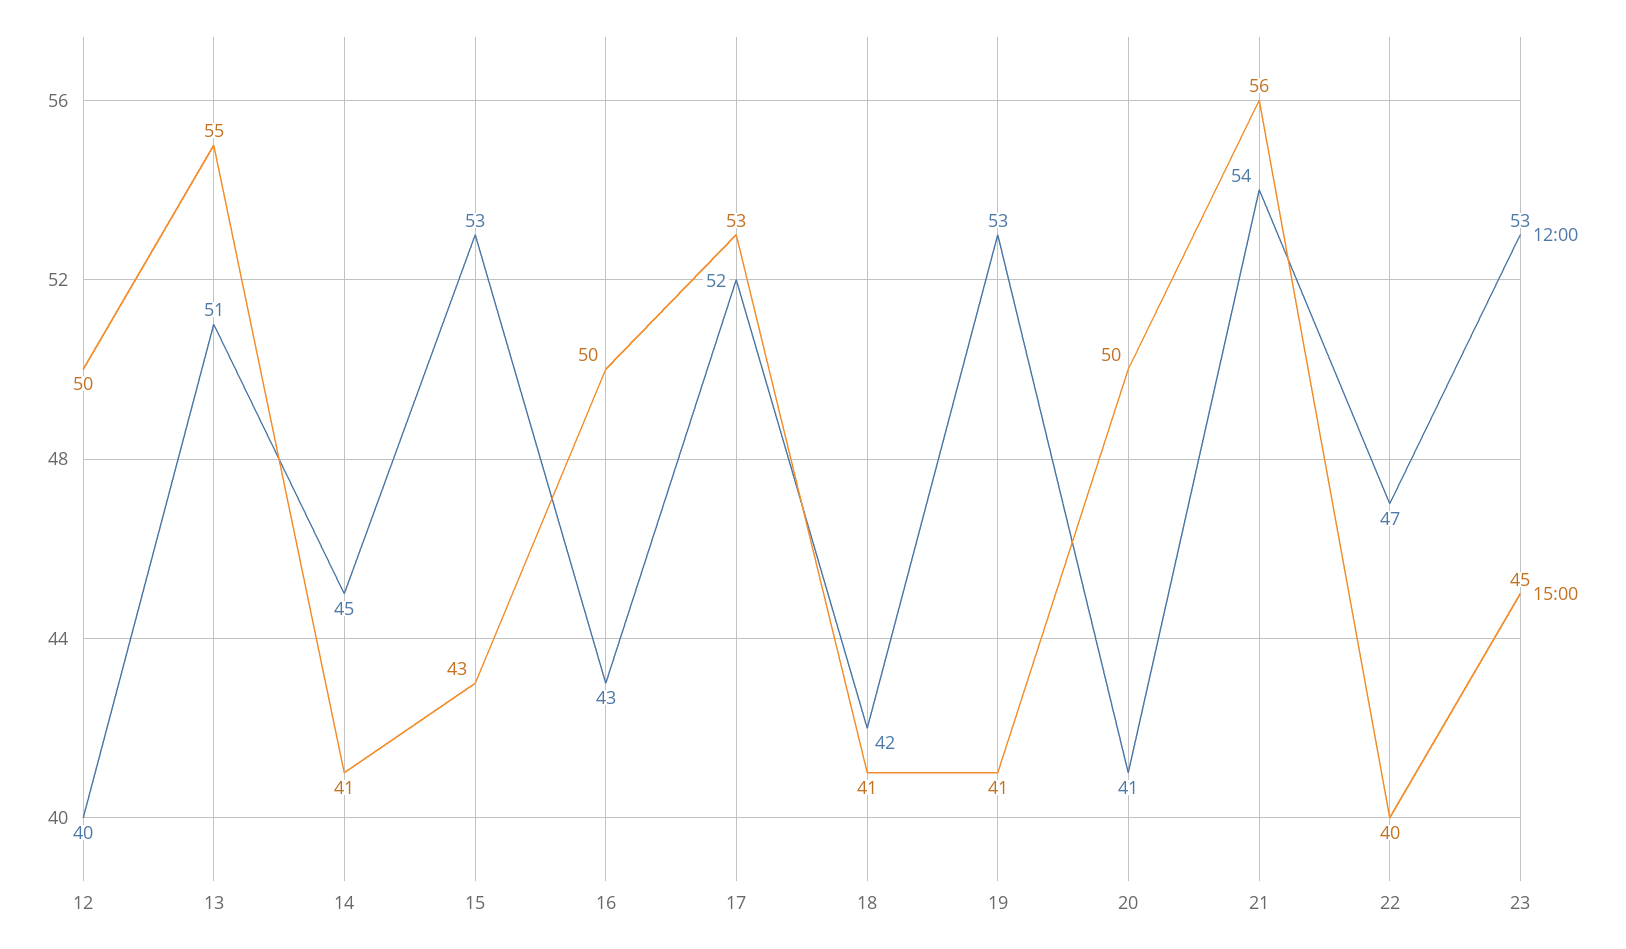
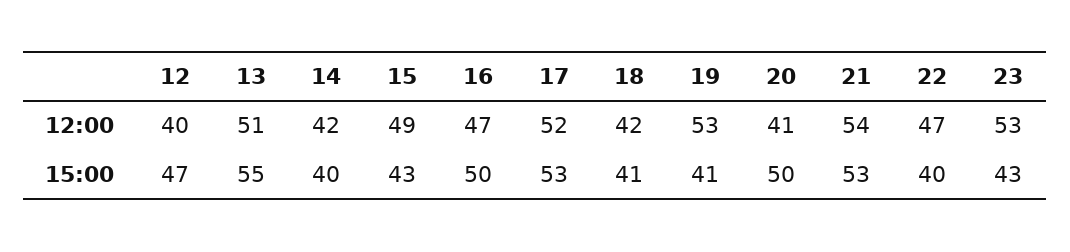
  {
    "12:00": {
      "12": 40,
      "13": 51,
-     "14": 45,
+     "14": 42,
-     "15": 53,
+     "15": 49,
-     "16": 43,
+     "16": 47,
      "17": 52,
      "18": 42,
      "19": 53,
      "20": 41,
      "21": 54,
      "22": 47,
      "23": 53
    },
    "15:00": {
-     "12": 50,
+     "12": 47,
      "13": 55,
-     "14": 41,
+     "14": 40,
      "15": 43,
      "16": 50,
      "17": 53,
      "18": 41,
      "19": 41,
      "20": 50,
-     "21": 56,
+     "21": 53,
      "22": 40,
-     "23": 45
+     "23": 43
    }
  }

